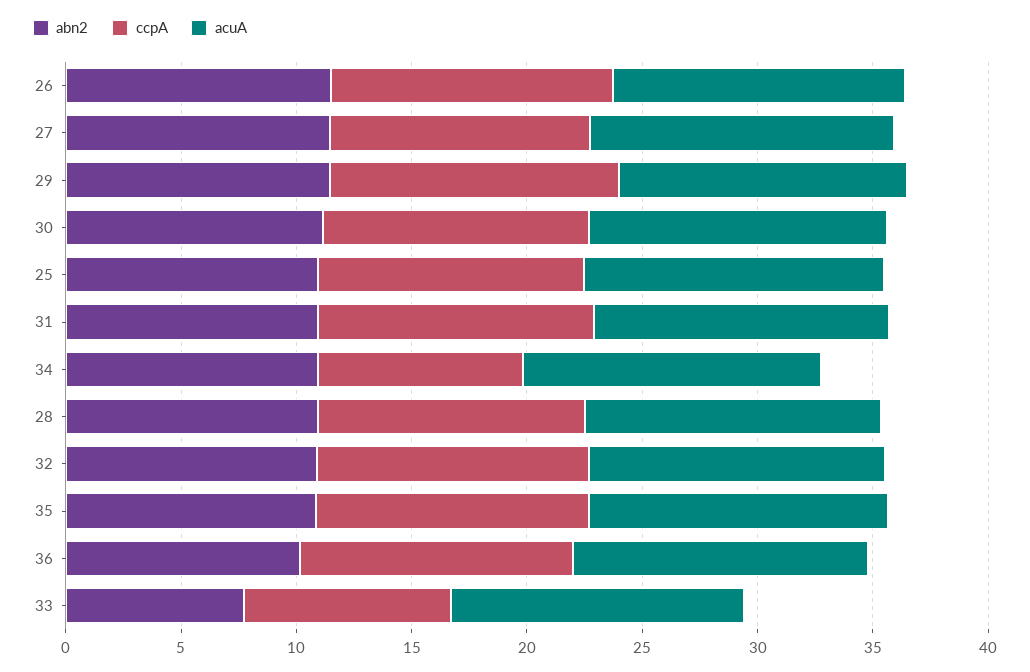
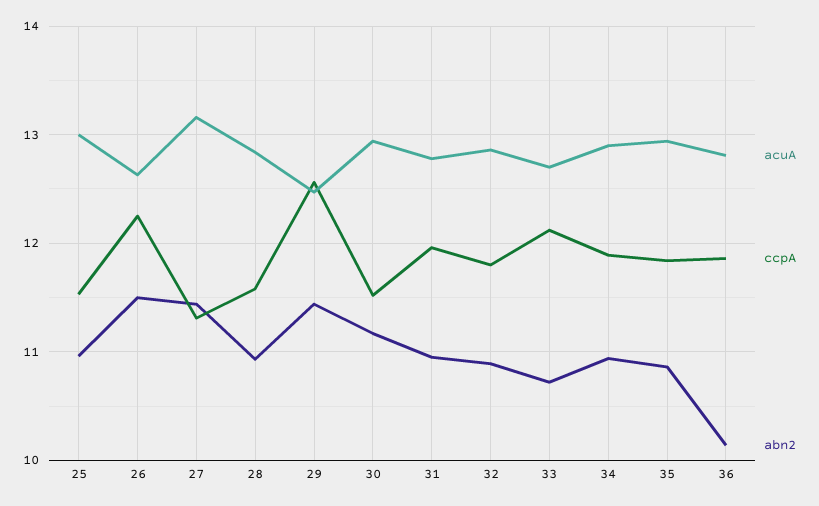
  {
    "abn2": {
      "26": 11.5,
      "27": 11.4,
      "29": 11.4,
      "30": 11.2,
      "25": 11,
      "31": 11,
      "34": 10.9,
      "28": 10.9,
      "32": 10.9,
      "35": 10.9,
      "36": 10.1,
-     "33": 8
+     "33": 10.7
    },
    "ccpA": {
      "26": 12.3,
      "27": 11.3,
      "29": 12.6,
      "30": 11.5,
      "25": 11.5,
      "31": 12,
-     "34": 9,
+     "34": 11.9,
      "28": 11.6,
      "32": 11.8,
      "35": 11.8,
      "36": 11.9,
-     "33": 9
+     "33": 12.1
    },
    "acuA": {
      "26": 12.6,
      "27": 13.2,
      "29": 12.5,
      "30": 12.9,
      "25": 13,
      "31": 12.8,
      "34": 12.9,
      "28": 12.8,
      "32": 12.9,
      "35": 12.9,
      "36": 12.8,
      "33": 12.7
    }
  }

